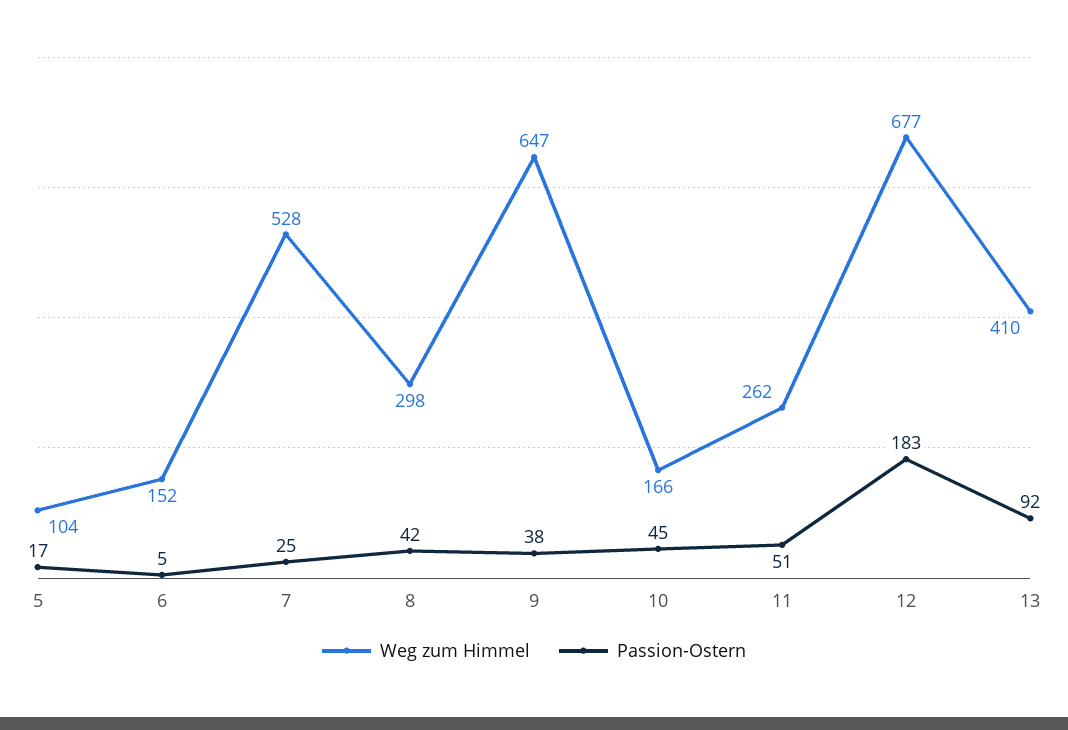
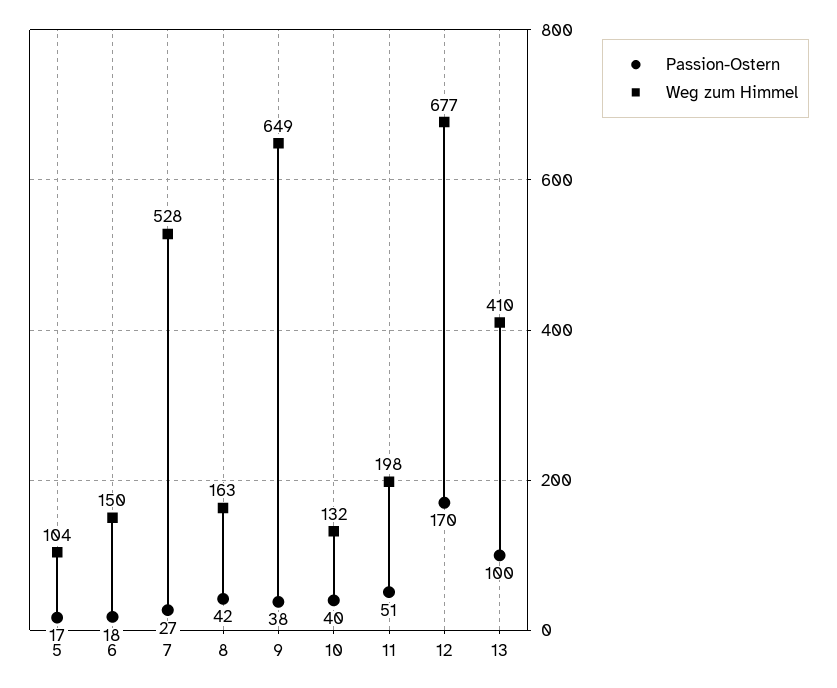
  {
    "Weg zum Himmel": {
      "5": 104,
-     "6": 152,
+     "6": 150,
      "7": 528,
-     "8": 298,
+     "8": 163,
-     "9": 647,
+     "9": 649,
-     "10": 166,
+     "10": 132,
-     "11": 262,
+     "11": 198,
      "12": 677,
      "13": 410
    },
    "Passion-Ostern": {
      "5": 17,
-     "6": 5,
+     "6": 18,
-     "7": 25,
+     "7": 27,
      "8": 42,
      "9": 38,
-     "10": 45,
+     "10": 40,
      "11": 51,
-     "12": 183,
+     "12": 170,
-     "13": 92
+     "13": 100
    }
  }

